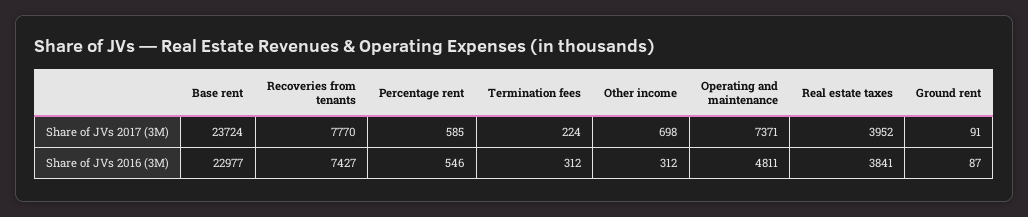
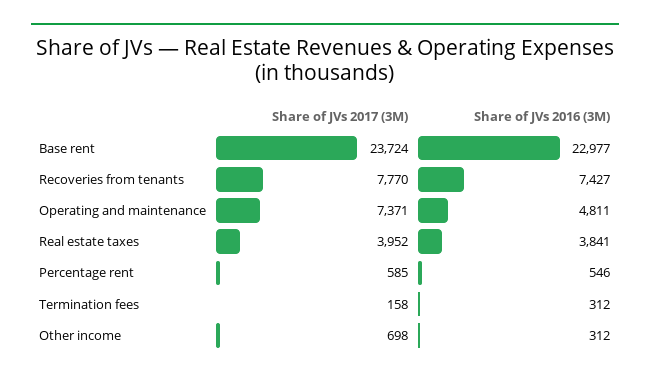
  {
    "Base rent": {
      "Share of JVs 2017 (3M)": 23724,
      "Share of JVs 2016 (3M)": 22977
    },
    "Recoveries from tenants": {
      "Share of JVs 2017 (3M)": 7770,
      "Share of JVs 2016 (3M)": 7427
    },
    "Percentage rent": {
      "Share of JVs 2017 (3M)": 585,
      "Share of JVs 2016 (3M)": 546
    },
    "Termination fees": {
-     "Share of JVs 2017 (3M)": 224,
+     "Share of JVs 2017 (3M)": 158,
      "Share of JVs 2016 (3M)": 312
    },
    "Other income": {
      "Share of JVs 2017 (3M)": 698,
      "Share of JVs 2016 (3M)": 312
    },
    "Operating and maintenance": {
      "Share of JVs 2017 (3M)": 7371,
      "Share of JVs 2016 (3M)": 4811
    },
    "Real estate taxes": {
      "Share of JVs 2017 (3M)": 3952,
      "Share of JVs 2016 (3M)": 3841
-   },
+   }
-   "Ground rent": {
-     "Share of JVs 2017 (3M)": 91,
-     "Share of JVs 2016 (3M)": 87
-   }
  }

